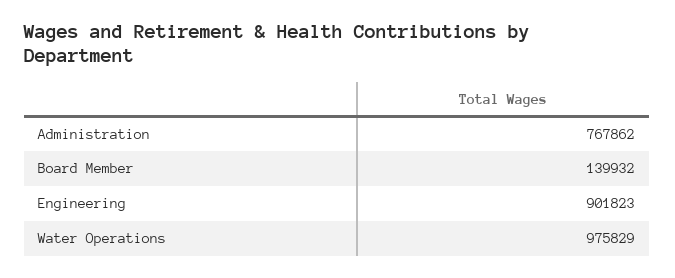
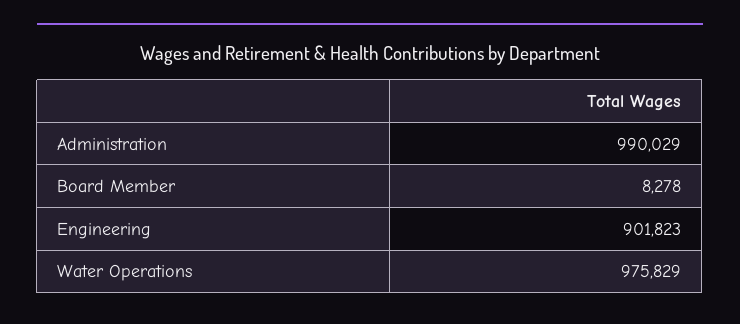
  {
-   "Administration": 767862,
+   "Administration": 990029,
-   "Board Member": 139932,
+   "Board Member": 8278,
    "Engineering": 901823,
    "Water Operations": 975829
  }

